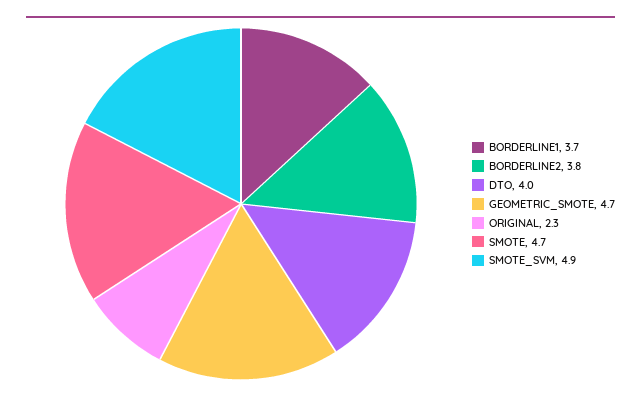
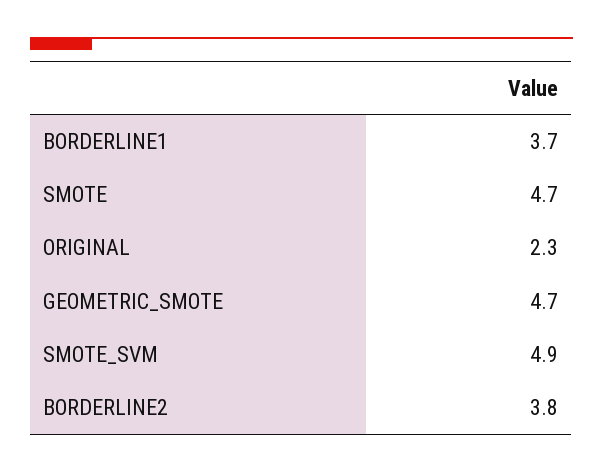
  {
    "BORDERLINE1": 3.7,
    "BORDERLINE2": 3.8,
-   "DTO": 4,
    "GEOMETRIC_SMOTE": 4.7,
    "ORIGINAL": 2.3,
    "SMOTE": 4.7,
    "SMOTE_SVM": 4.9
  }

